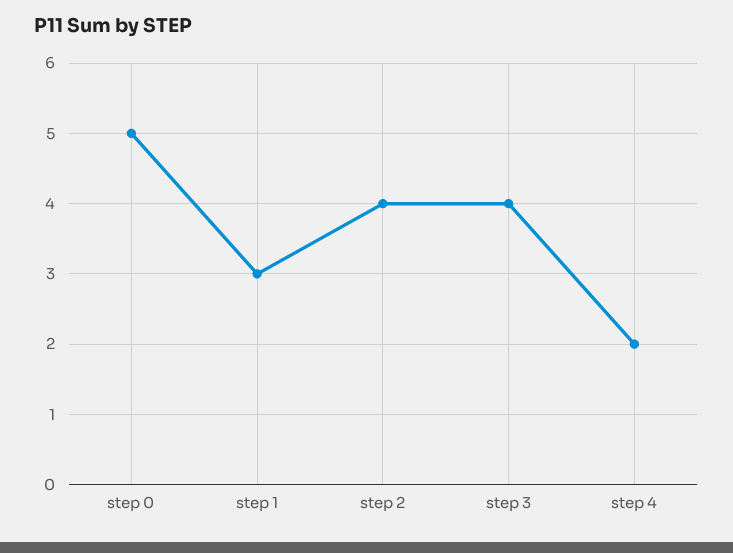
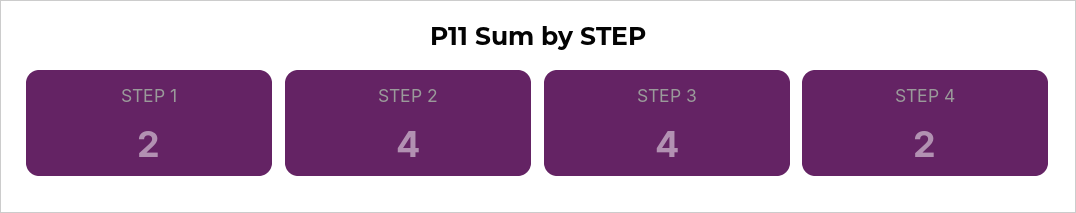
  {
-   "step 0": 5,
-   "step 1": 3,
+   "step 1": 2,
    "step 2": 4,
    "step 3": 4,
    "step 4": 2
  }

